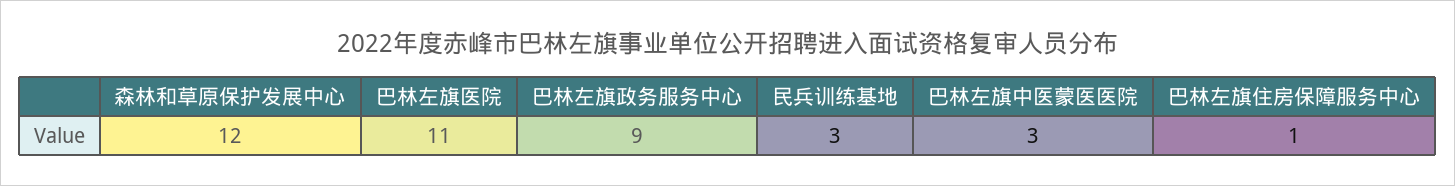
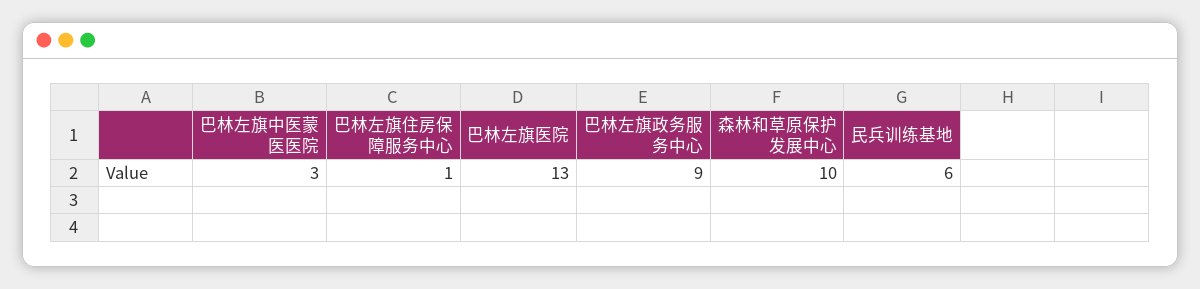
  {
-   "森林和草原保护发展中心": 12,
+   "森林和草原保护发展中心": 10,
-   "巴林左旗医院": 11,
+   "巴林左旗医院": 13,
    "巴林左旗政务服务中心": 9,
-   "民兵训练基地": 3,
+   "民兵训练基地": 6,
    "巴林左旗中医蒙医医院": 3,
    "巴林左旗住房保障服务中心": 1
  }

